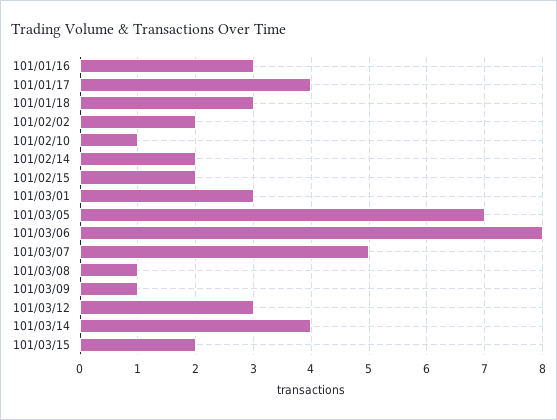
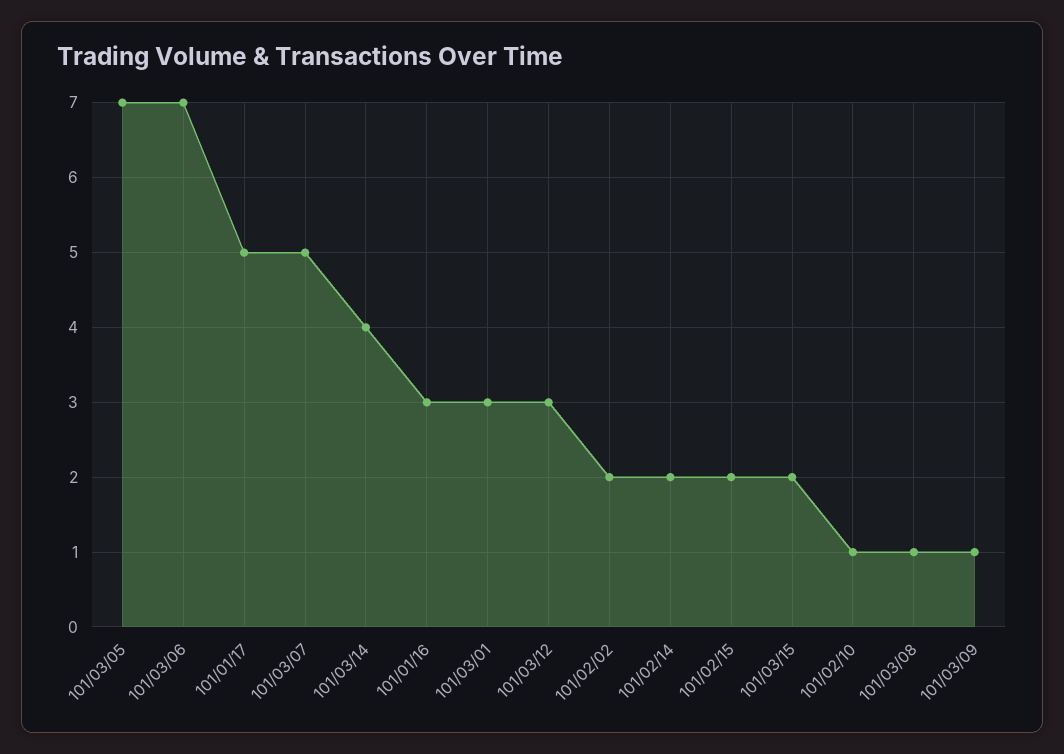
  {
    "101/01/16": 3,
-   "101/01/17": 4,
+   "101/01/17": 5,
-   "101/01/18": 3,
    "101/02/02": 2,
    "101/02/10": 1,
    "101/02/14": 2,
    "101/02/15": 2,
    "101/03/01": 3,
    "101/03/05": 7,
-   "101/03/06": 8,
+   "101/03/06": 7,
    "101/03/07": 5,
    "101/03/08": 1,
    "101/03/09": 1,
    "101/03/12": 3,
    "101/03/14": 4,
    "101/03/15": 2
  }

